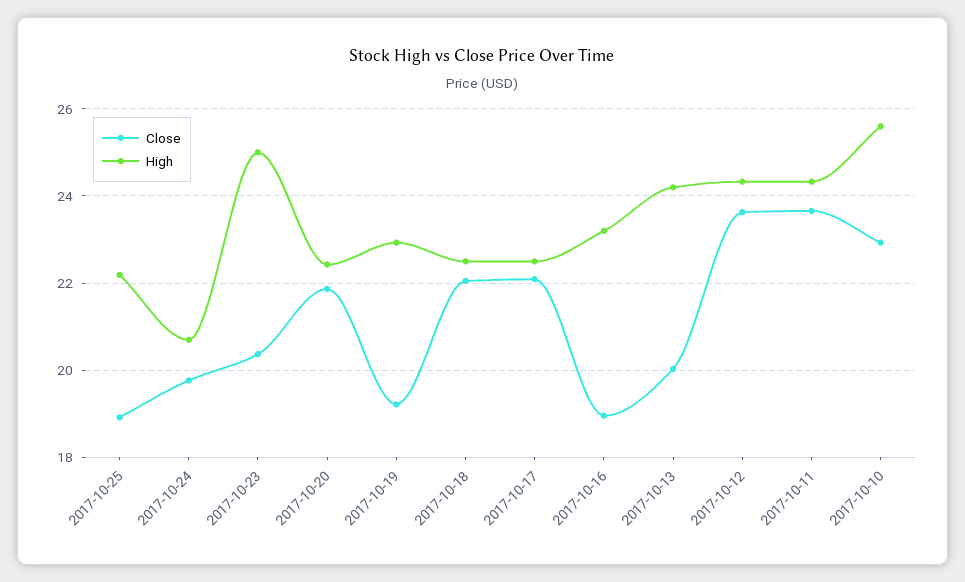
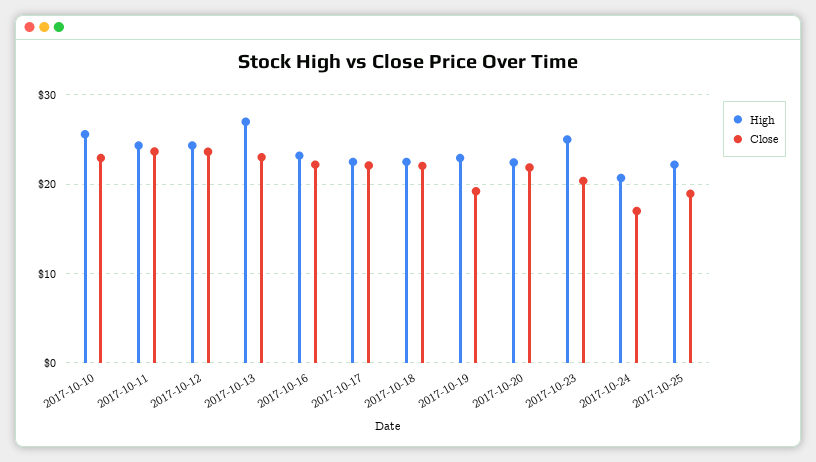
  {
    "Close": {
      "2017-10-25": 19,
-     "2017-10-24": 19.8,
+     "2017-10-24": 17,
      "2017-10-23": 20.4,
      "2017-10-20": 21.8,
      "2017-10-19": 19.2,
      "2017-10-18": 22,
      "2017-10-17": 22,
-     "2017-10-16": 19,
+     "2017-10-16": 22,
-     "2017-10-13": 20,
+     "2017-10-13": 23,
      "2017-10-12": 23.6,
      "2017-10-11": 23.6,
      "2017-10-10": 23
    },
    "High": {
      "2017-10-25": 22.2,
      "2017-10-24": 20.8,
      "2017-10-23": 25,
      "2017-10-20": 22.4,
      "2017-10-19": 23,
      "2017-10-18": 22.6,
      "2017-10-17": 22.6,
      "2017-10-16": 23.2,
-     "2017-10-13": 24.2,
+     "2017-10-13": 27,
      "2017-10-12": 24.4,
      "2017-10-11": 24.4,
      "2017-10-10": 25.6
    }
  }

